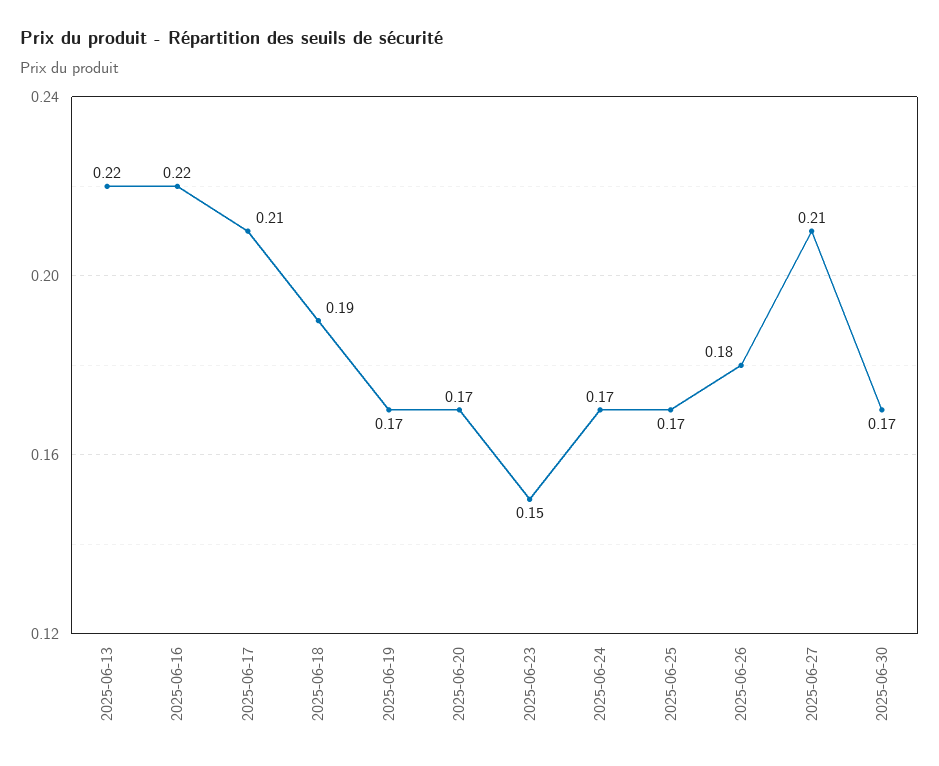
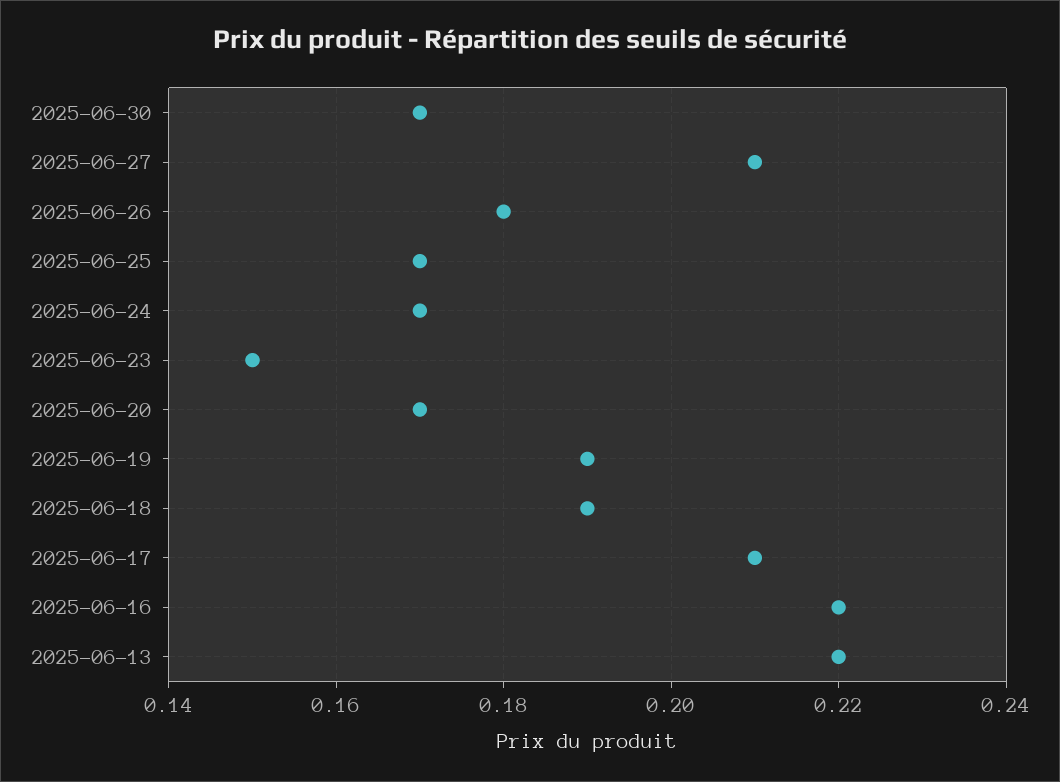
  {
    "2025-06-13": 0.22,
    "2025-06-16": 0.22,
    "2025-06-17": 0.21,
    "2025-06-18": 0.19,
-   "2025-06-19": 0.17,
+   "2025-06-19": 0.19,
    "2025-06-20": 0.17,
    "2025-06-23": 0.15,
    "2025-06-24": 0.17,
    "2025-06-25": 0.17,
    "2025-06-26": 0.18,
    "2025-06-27": 0.21,
    "2025-06-30": 0.17
  }

